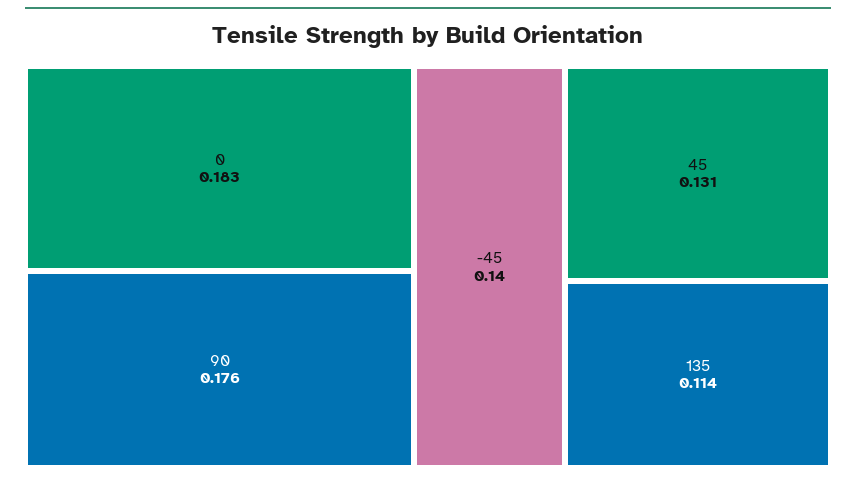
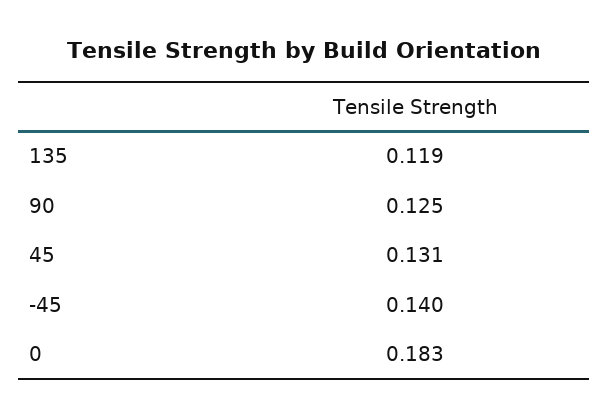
  {
    "0": 0.183,
-   "90": 0.176,
+   "90": 0.125,
    "-45": 0.14,
    "45": 0.131,
-   "135": 0.114
+   "135": 0.119
  }

